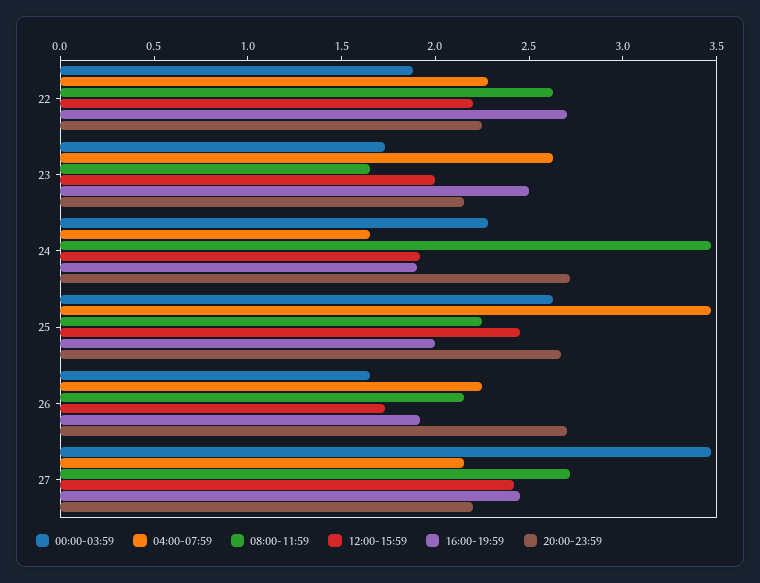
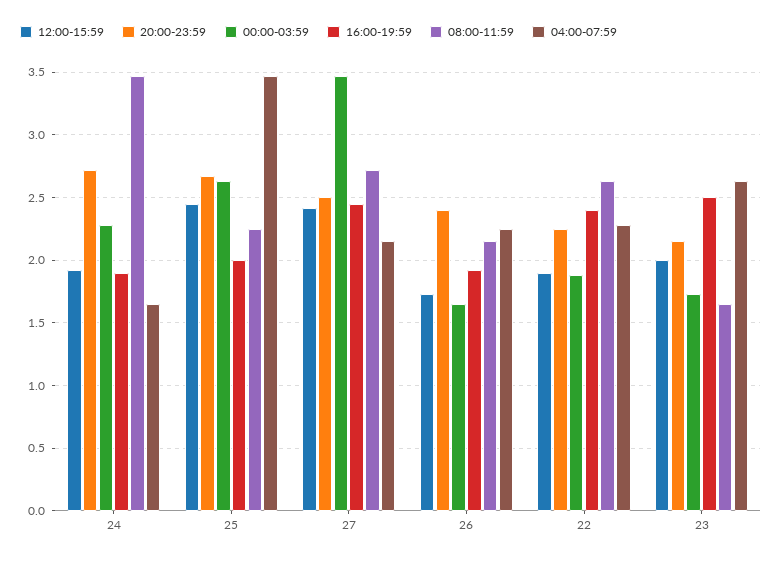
  {
    "00:00-03:59": {
      "22": 1.9,
      "23": 1.75,
      "24": 2.3,
      "25": 2.65,
      "26": 1.65,
      "27": 3.45
    },
    "04:00-07:59": {
      "22": 2.3,
      "23": 2.65,
      "24": 1.65,
      "25": 3.45,
      "26": 2.25,
      "27": 2.15
    },
    "08:00-11:59": {
      "22": 2.65,
      "23": 1.65,
      "24": 3.45,
      "25": 2.25,
      "26": 2.15,
      "27": 2.7
    },
    "12:00-15:59": {
-     "22": 2.2,
+     "22": 1.9,
      "23": 2,
      "24": 1.9,
      "25": 2.45,
      "26": 1.75,
      "27": 2.4
    },
    "16:00-19:59": {
-     "22": 2.7,
+     "22": 2.4,
      "23": 2.5,
      "24": 1.9,
      "25": 2,
      "26": 1.9,
      "27": 2.45
    },
    "20:00-23:59": {
      "22": 2.25,
      "23": 2.15,
      "24": 2.7,
      "25": 2.65,
-     "26": 2.7,
+     "26": 2.4,
-     "27": 2.2
+     "27": 2.5
    }
  }

